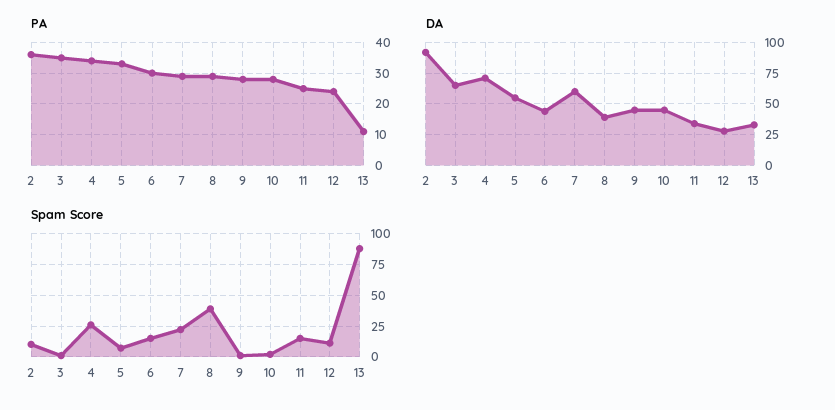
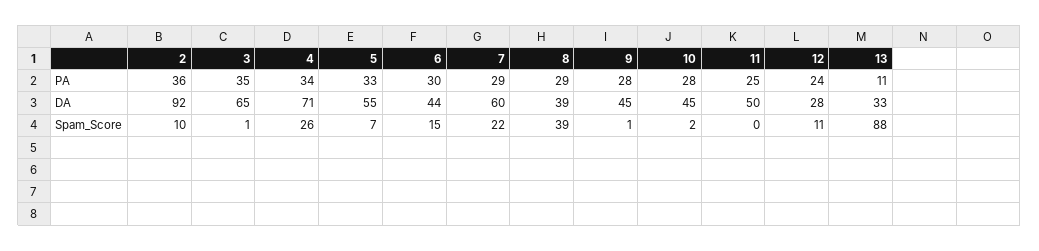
  {
    "PA": {
      "2": 36,
      "3": 35,
      "4": 34,
      "5": 33,
      "6": 30,
      "7": 29,
      "8": 29,
      "9": 28,
      "10": 28,
      "11": 25,
      "12": 24,
      "13": 11
    },
    "DA": {
      "2": 92,
      "3": 65,
      "4": 71,
      "5": 55,
      "6": 44,
      "7": 60,
      "8": 39,
      "9": 45,
      "10": 45,
-     "11": 35,
+     "11": 50,
      "12": 28,
      "13": 33
    },
    "Spam Score": {
      "2": 10,
      "3": 1,
      "4": 26,
      "5": 7,
      "6": 15,
      "7": 22,
      "8": 39,
      "9": 1,
      "10": 2,
-     "11": 15,
+     "11": 0,
      "12": 11,
      "13": 88
    }
  }

